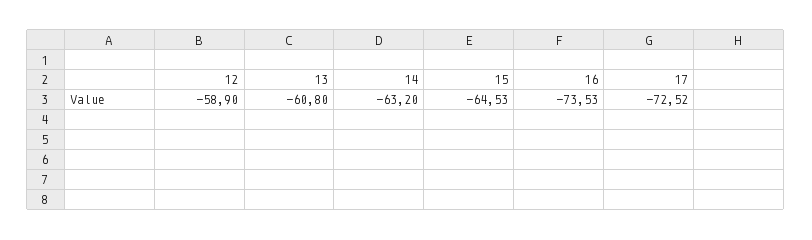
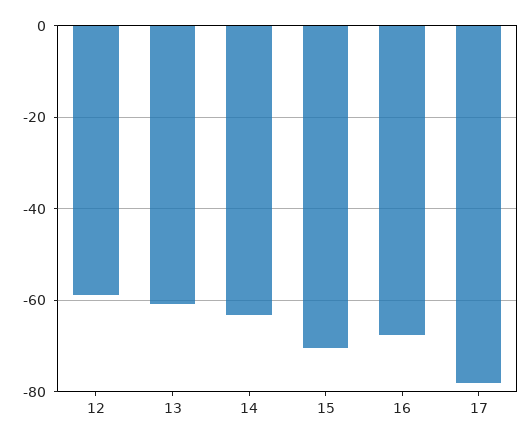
  {
    "12": -58.9,
    "13": -60.8,
    "14": -63.2,
-   "15": -64.53,
+   "15": -70,
-   "16": -73.53,
+   "16": -68,
-   "17": -72.52
+   "17": -78
  }

